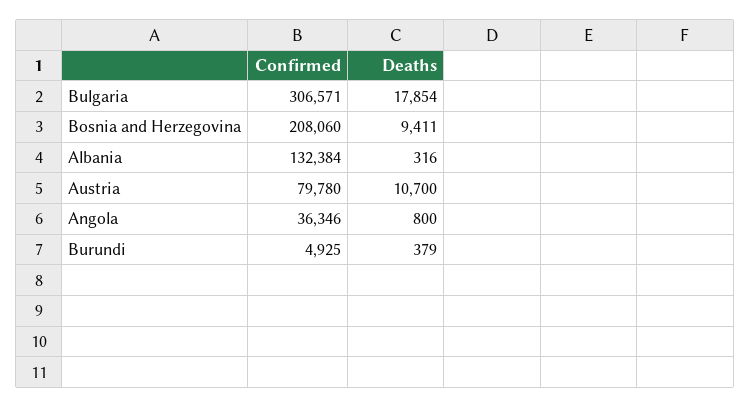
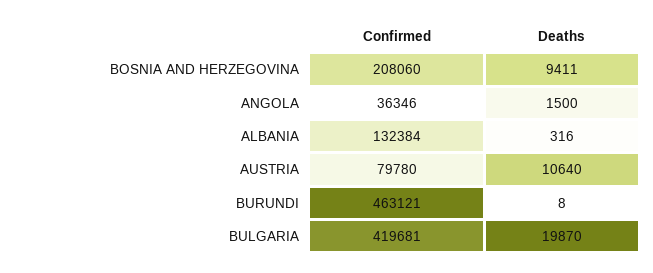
  {
    "Confirmed": {
-     "Bulgaria": 306571,
+     "Bulgaria": 419681,
      "Bosnia and Herzegovina": 208060,
      "Albania": 132384,
      "Austria": 79780,
      "Angola": 36346,
-     "Burundi": 4925
+     "Burundi": 463121
    },
    "Deaths": {
-     "Bulgaria": 17854,
+     "Bulgaria": 19870,
      "Bosnia and Herzegovina": 9411,
      "Albania": 316,
-     "Austria": 10700,
+     "Austria": 10640,
-     "Angola": 800,
+     "Angola": 1500,
-     "Burundi": 379
+     "Burundi": 8
    }
  }

